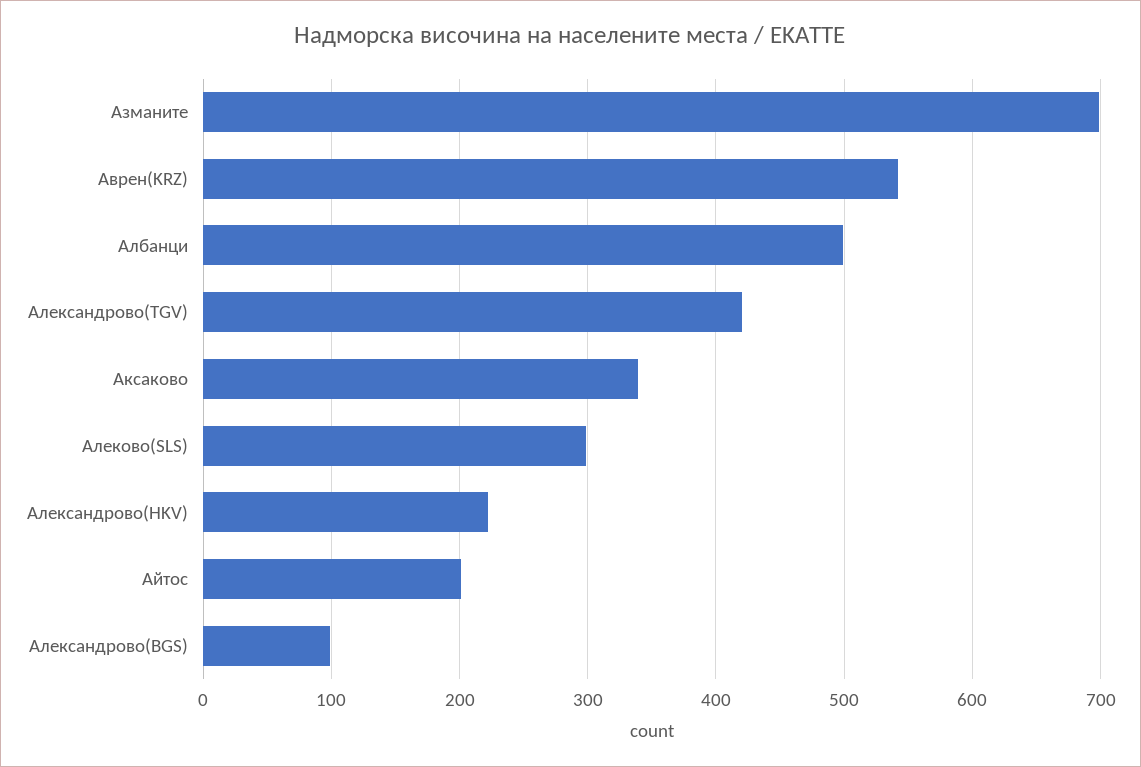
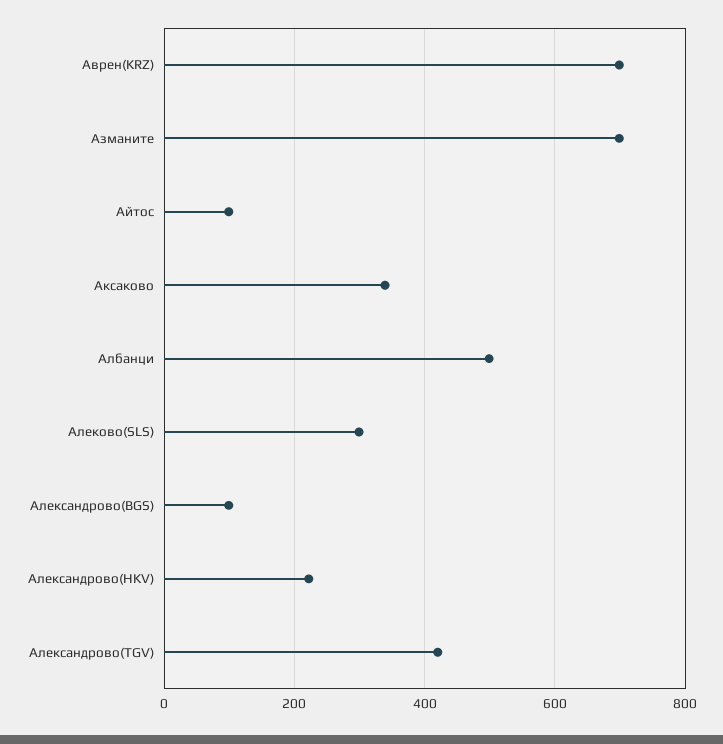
  {
    "Азманите": 700,
-   "Аврен(KRZ)": 540,
+   "Аврен(KRZ)": 700,
    "Албанци": 500,
    "Александрово(TGV)": 420,
    "Аксаково": 340,
    "Алеково(SLS)": 300,
    "Александрово(HKV)": 220,
-   "Айтос": 200,
+   "Айтос": 100,
    "Александрово(BGS)": 100
  }

